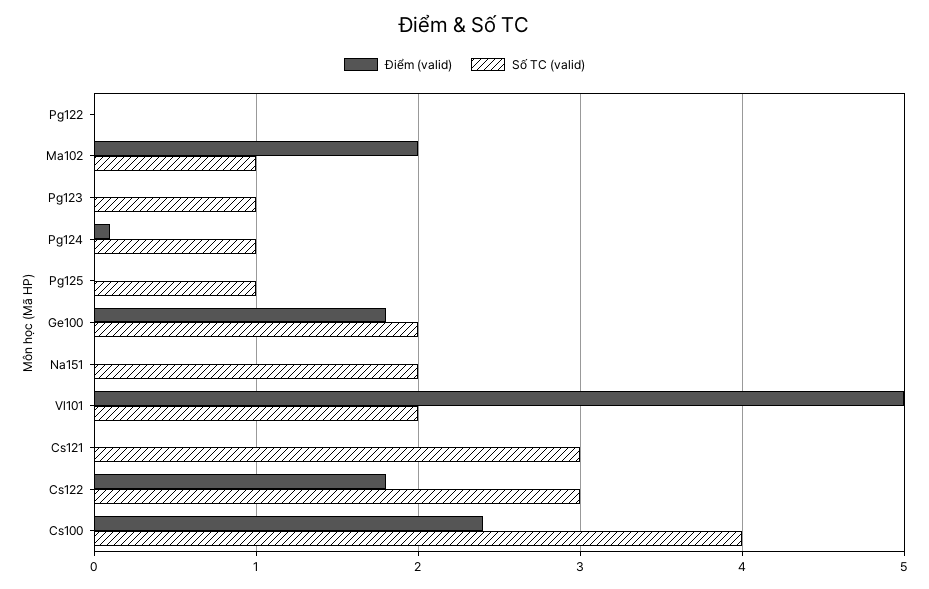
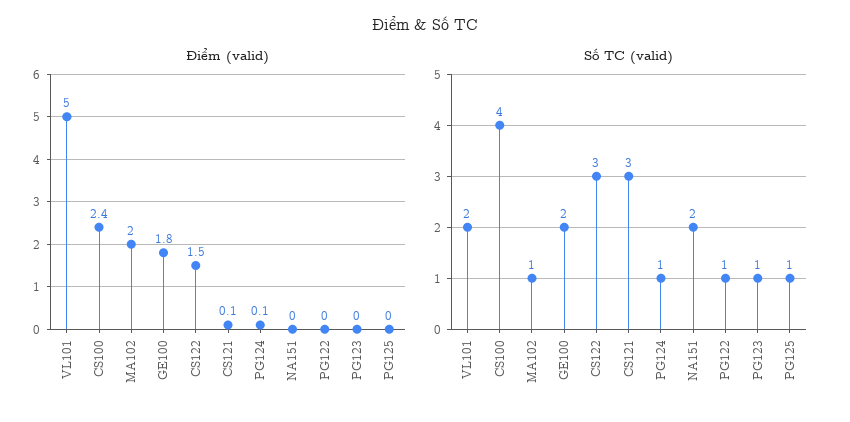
  {
    "Điểm (valid)": {
      "Pg122": 0,
      "Ma102": 2,
      "Pg123": 0,
      "Pg124": 0.1,
      "Pg125": 0,
      "Ge100": 1.8,
      "Na151": 0,
      "Vl101": 5,
-     "Cs121": 0,
+     "Cs121": 0.1,
-     "Cs122": 1.8,
+     "Cs122": 1.5,
      "Cs100": 2.4
    },
    "Số TC (valid)": {
-     "Pg122": 0,
+     "Pg122": 1,
      "Ma102": 1,
      "Pg123": 1,
      "Pg124": 1,
      "Pg125": 1,
      "Ge100": 2,
      "Na151": 2,
      "Vl101": 2,
      "Cs121": 3,
      "Cs122": 3,
      "Cs100": 4
    }
  }

